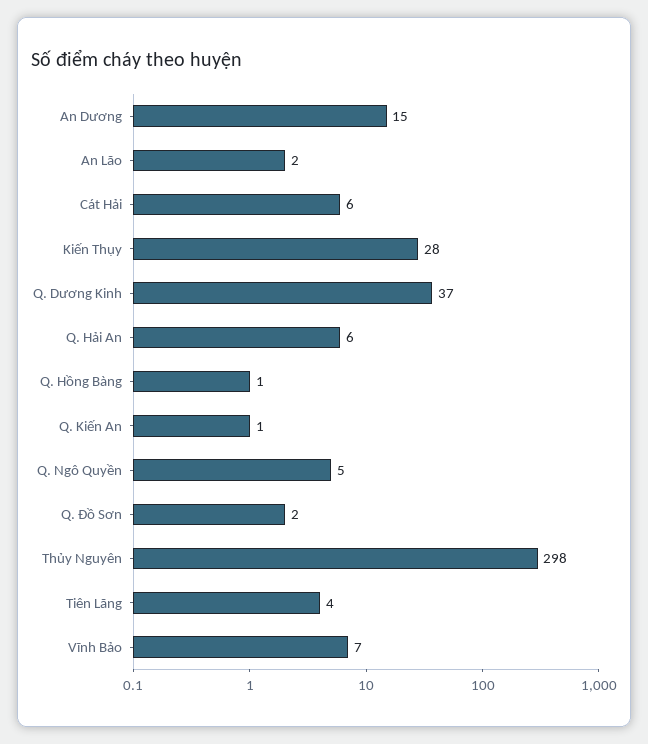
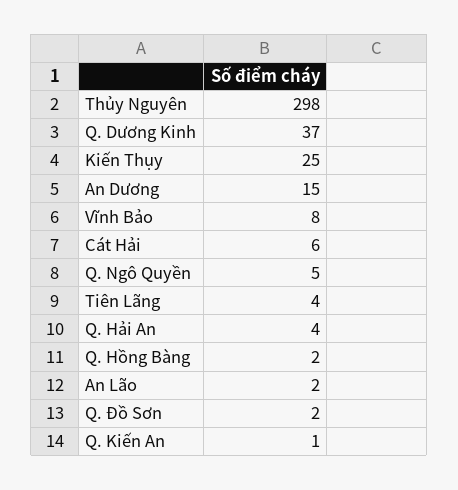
  {
    "An Dương": 15,
    "An Lão": 2,
    "Cát Hải": 6,
-   "Kiến Thụy": 28,
+   "Kiến Thụy": 25,
    "Q. Dương Kinh": 37,
-   "Q. Hải An": 6,
+   "Q. Hải An": 4,
-   "Q. Hồng Bàng": 1,
+   "Q. Hồng Bàng": 2,
    "Q. Kiến An": 1,
    "Q. Ngô Quyền": 5,
    "Q. Đồ Sơn": 2,
    "Thủy Nguyên": 298,
    "Tiên Lãng": 4,
-   "Vĩnh Bảo": 7
+   "Vĩnh Bảo": 8
  }

